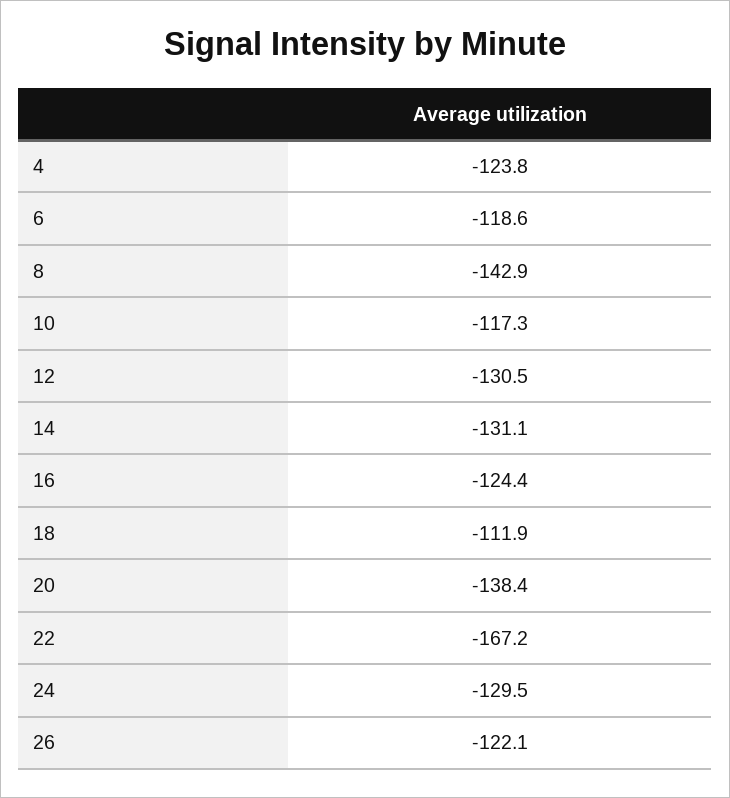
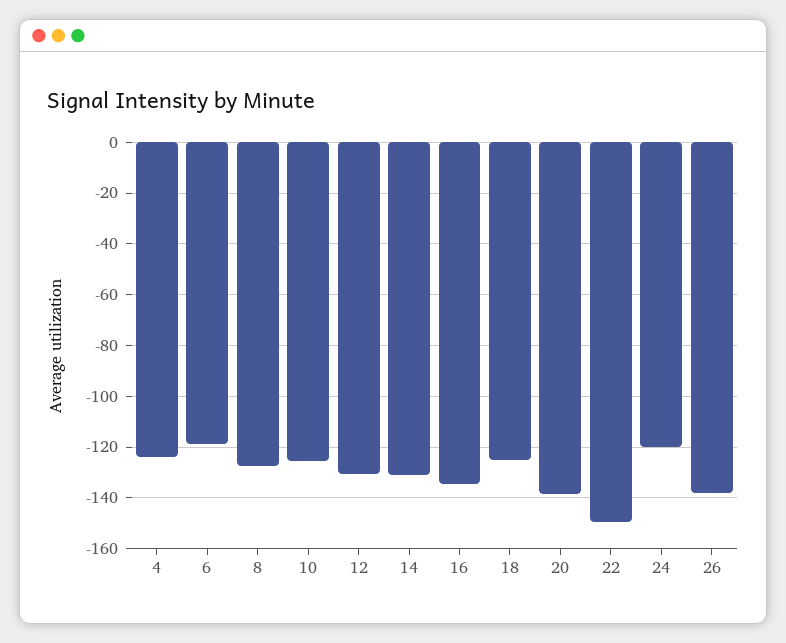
  {
    "4": -123.8,
    "6": -118.6,
-   "8": -142.9,
+   "8": -127.5,
-   "10": -117.3,
+   "10": -125,
    "12": -130.5,
    "14": -131.1,
-   "16": -124.4,
+   "16": -135,
-   "18": -111.9,
+   "18": -125,
    "20": -138.4,
-   "22": -167.2,
+   "22": -150,
-   "24": -129.5,
+   "24": -120,
-   "26": -122.1
+   "26": -137.5
  }

